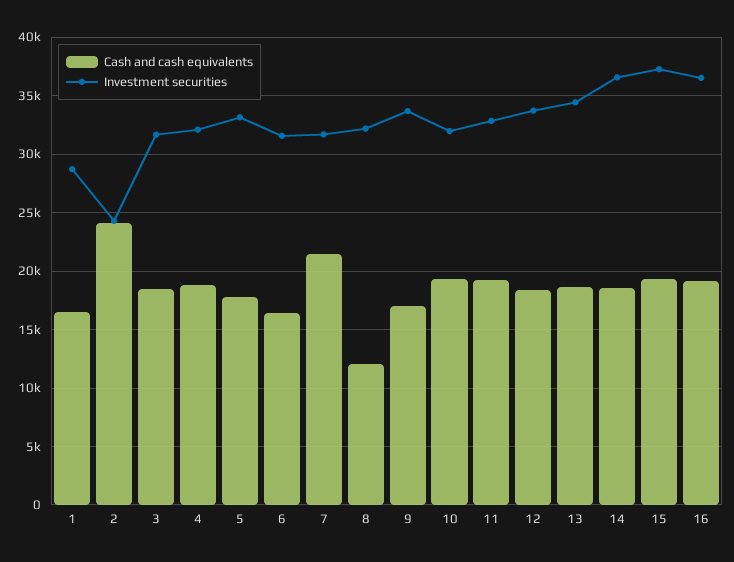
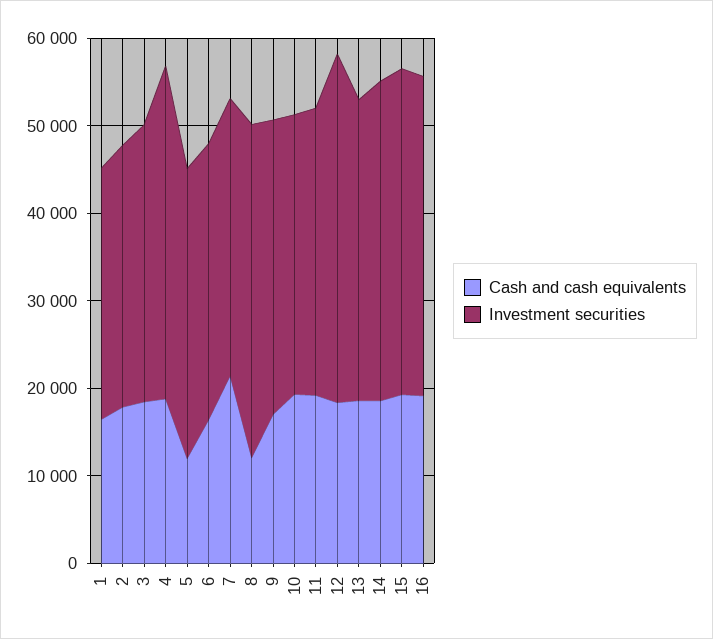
  {
    "Cash and cash equivalents": {
      "1": 16000,
-     "2": 24000,
+     "2": 18000,
      "3": 18000,
      "4": 19000,
-     "5": 18000,
+     "5": 12000,
      "6": 16000,
      "7": 21000,
      "8": 12000,
      "9": 17000,
      "10": 19000,
      "11": 19000,
      "12": 18000,
      "13": 19000,
      "14": 19000,
      "15": 19000,
      "16": 19000
    },
    "Investment securities": {
      "1": 29000,
-     "2": 24000,
+     "2": 30000,
      "3": 32000,
-     "4": 32000,
+     "4": 38000,
      "5": 33000,
      "6": 32000,
      "7": 32000,
-     "8": 32000,
+     "8": 38000,
      "9": 34000,
      "10": 32000,
      "11": 33000,
-     "12": 34000,
+     "12": 40000,
      "13": 34000,
      "14": 37000,
      "15": 37000,
      "16": 37000
    }
  }

